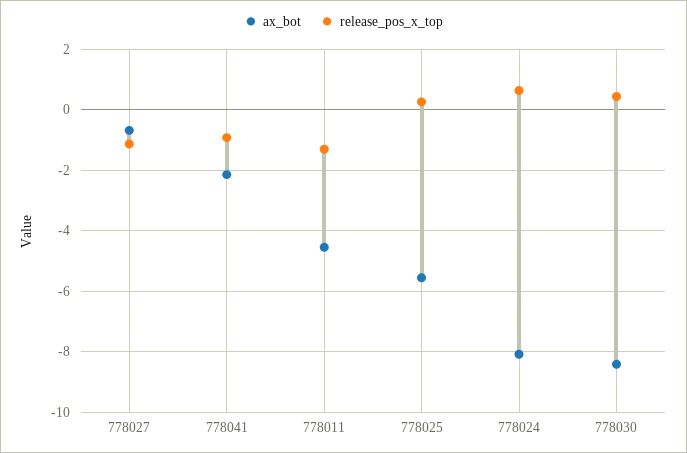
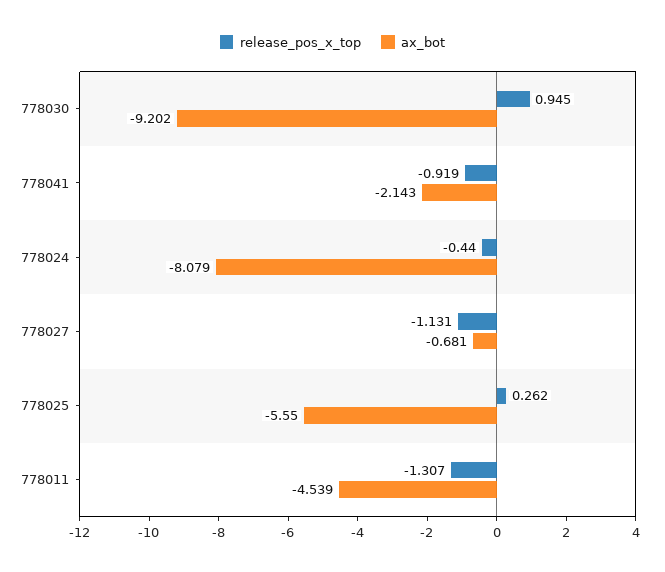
  {
    "ax_bot": {
      "778027": -0.681,
      "778041": -2.143,
      "778011": -4.539,
      "778025": -5.55,
      "778024": -8.079,
-     "778030": -8.4
+     "778030": -9.202
    },
    "release_pos_x_top": {
      "778027": -1.131,
      "778041": -0.919,
      "778011": -1.307,
      "778025": 0.262,
-     "778024": 0.6,
+     "778024": -0.44,
-     "778030": 0.4
+     "778030": 0.945
    }
  }

